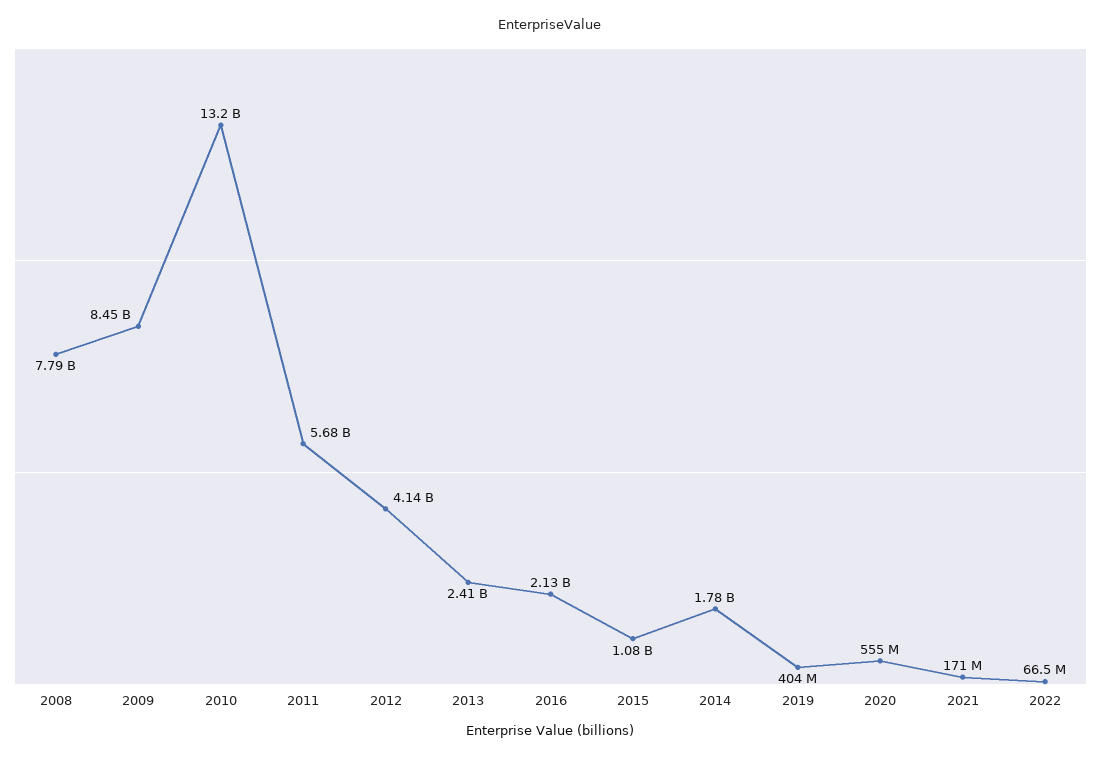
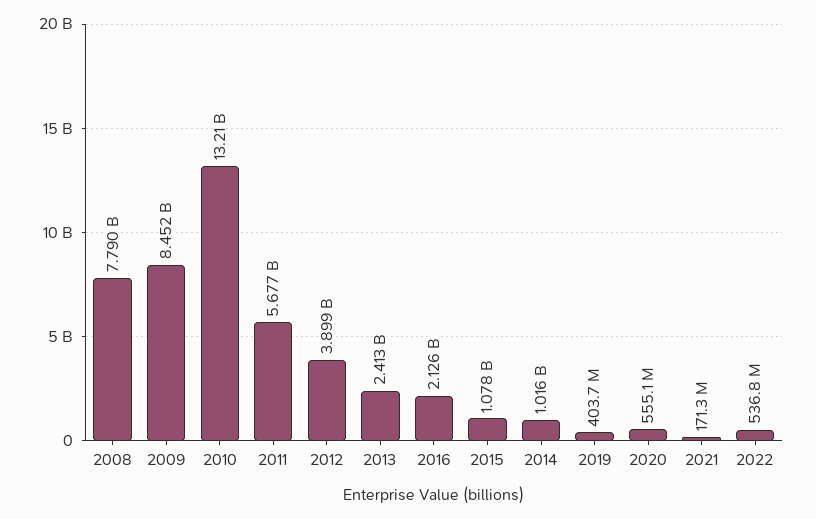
  {
    "2008": 7790000000,
    "2009": 8452000000,
    "2010": 13210000000,
    "2011": 5677000000,
-   "2012": 4140000000,
+   "2012": 3899000000,
    "2013": 2413000000,
    "2016": 2126000000,
    "2015": 1078000000,
-   "2014": 1780000000,
+   "2014": 1016000000,
    "2019": 403700000,
    "2020": 555100000,
    "2021": 171300000,
-   "2022": 66500000
+   "2022": 536800000
  }

